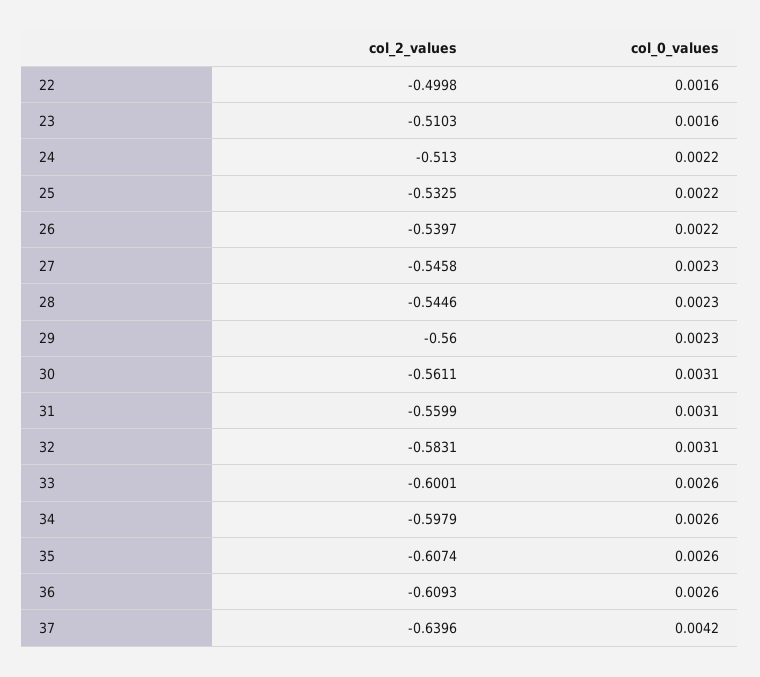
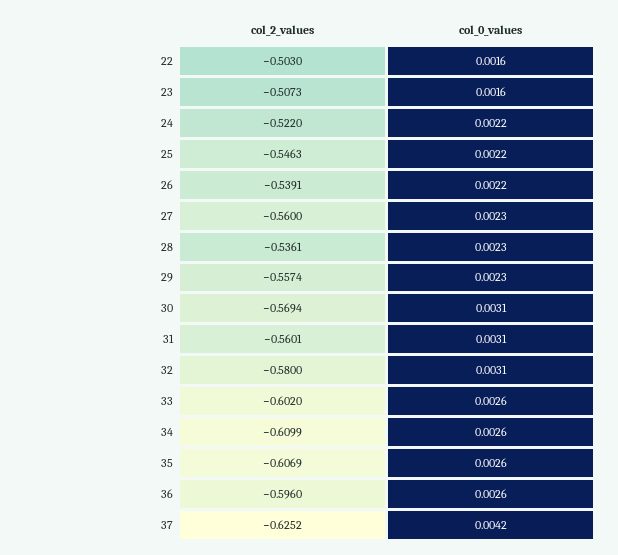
  {
    "col_2_values": {
-     "22": -0.4998,
+     "22": -0.503,
-     "23": -0.5103,
+     "23": -0.5073,
-     "24": -0.513,
+     "24": -0.522,
-     "25": -0.5325,
+     "25": -0.5463,
-     "26": -0.5397,
+     "26": -0.5391,
-     "27": -0.5458,
+     "27": -0.56,
-     "28": -0.5446,
+     "28": -0.5361,
-     "29": -0.56,
+     "29": -0.5574,
-     "30": -0.5611,
+     "30": -0.5694,
-     "31": -0.5599,
+     "31": -0.5601,
-     "32": -0.5831,
+     "32": -0.58,
-     "33": -0.6001,
+     "33": -0.602,
-     "34": -0.5979,
+     "34": -0.6099,
-     "35": -0.6074,
+     "35": -0.6069,
-     "36": -0.6093,
+     "36": -0.596,
-     "37": -0.6396
+     "37": -0.6252
    },
    "col_0_values": {
      "22": 0.0016,
      "23": 0.0016,
      "24": 0.0022,
      "25": 0.0022,
      "26": 0.0022,
      "27": 0.0023,
      "28": 0.0023,
      "29": 0.0023,
      "30": 0.0031,
      "31": 0.0031,
      "32": 0.0031,
      "33": 0.0026,
      "34": 0.0026,
      "35": 0.0026,
      "36": 0.0026,
      "37": 0.0042
    }
  }

